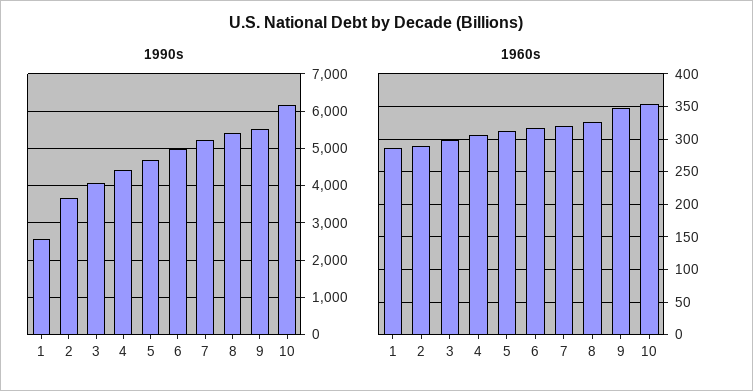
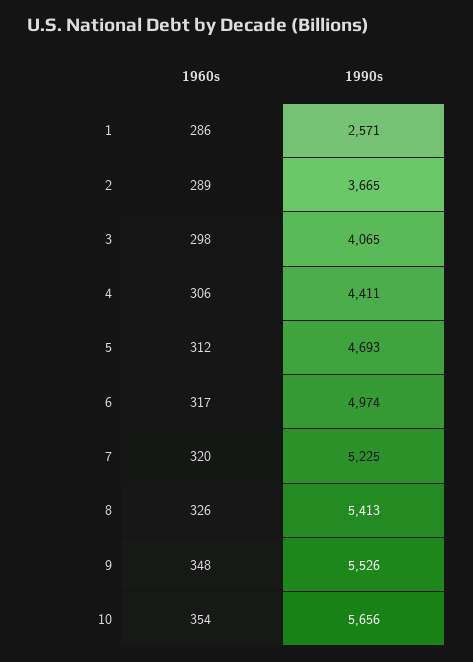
  {
    "1990s": {
      "1": 2571,
      "2": 3665,
      "3": 4065,
      "4": 4411,
      "5": 4693,
      "6": 4974,
      "7": 5225,
      "8": 5413,
      "9": 5526,
-     "10": 6200
+     "10": 5656
    },
    "1960s": {
      "1": 286,
      "2": 289,
      "3": 298,
      "4": 306,
      "5": 312,
      "6": 317,
      "7": 320,
      "8": 326,
      "9": 348,
      "10": 354
    }
  }

